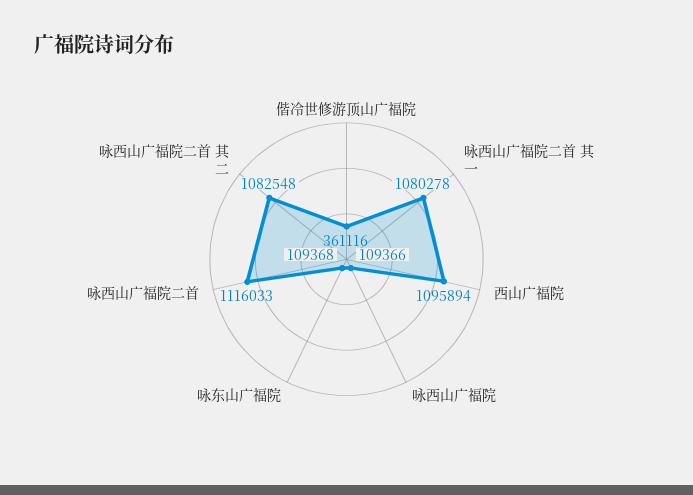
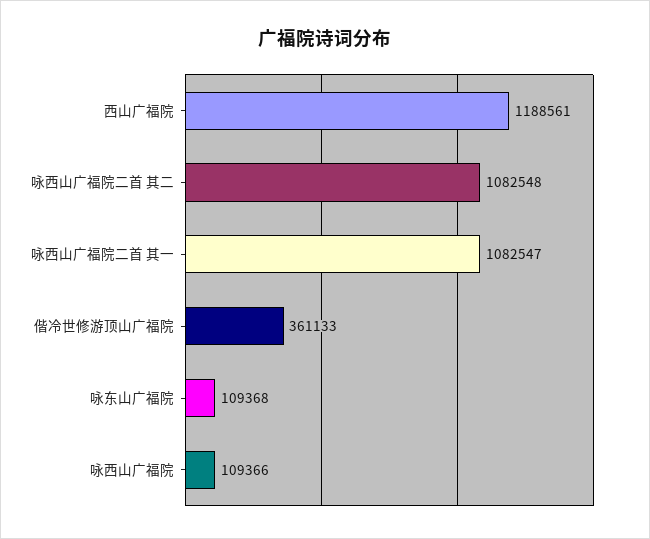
  {
-   "偕冷世修游顶山广福院": 361116,
+   "偕冷世修游顶山广福院": 361133,
-   "咏西山广福院二首 其一": 1080278,
+   "咏西山广福院二首 其一": 1082547,
-   "西山广福院": 1095894,
+   "西山广福院": 1188561,
    "咏西山广福院": 109366,
    "咏东山广福院": 109368,
-   "咏西山广福院二首": 1116033,
    "咏西山广福院二首 其二": 1082548
  }

